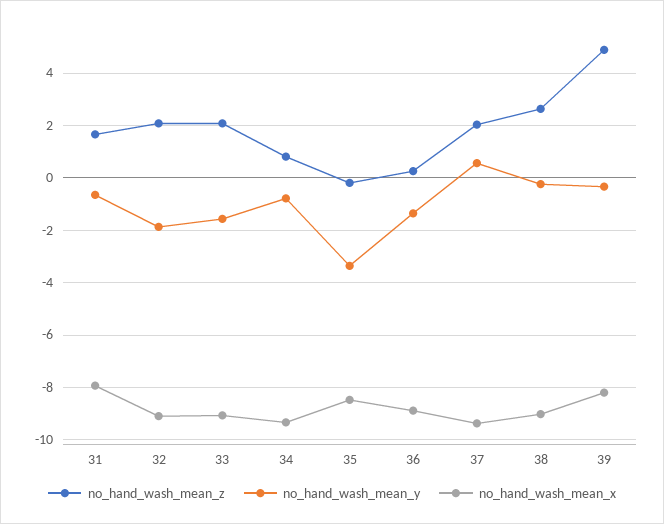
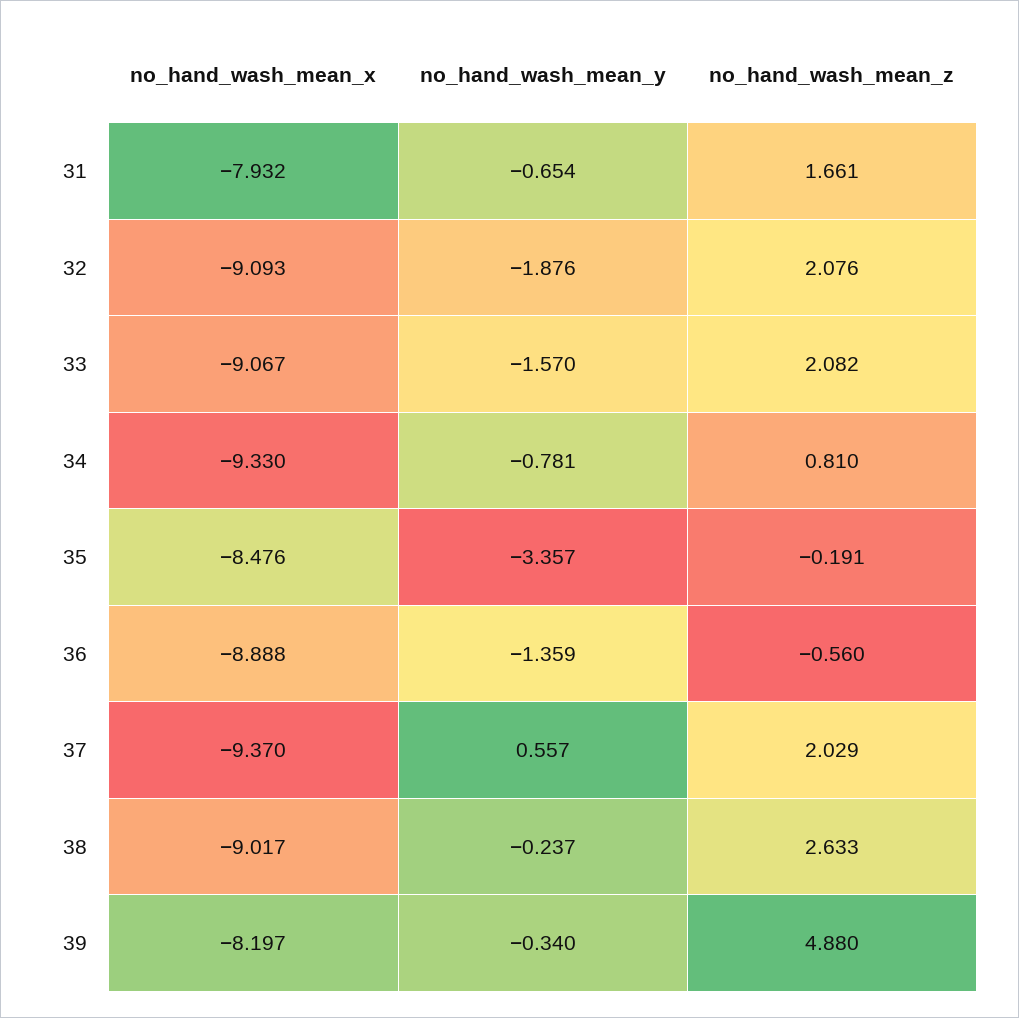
  {
    "no_hand_wash_mean_z": {
      "31": 1.661,
      "32": 2.076,
      "33": 2.082,
      "34": 0.81,
      "35": -0.191,
-     "36": 0.25,
+     "36": -0.56,
      "37": 2.029,
      "38": 2.633,
      "39": 4.88
    },
    "no_hand_wash_mean_y": {
      "31": -0.654,
      "32": -1.876,
      "33": -1.57,
      "34": -0.781,
      "35": -3.357,
      "36": -1.359,
      "37": 0.557,
      "38": -0.237,
      "39": -0.34
    },
    "no_hand_wash_mean_x": {
      "31": -7.932,
      "32": -9.093,
      "33": -9.067,
      "34": -9.33,
      "35": -8.476,
      "36": -8.888,
      "37": -9.37,
      "38": -9.017,
      "39": -8.197
    }
  }

